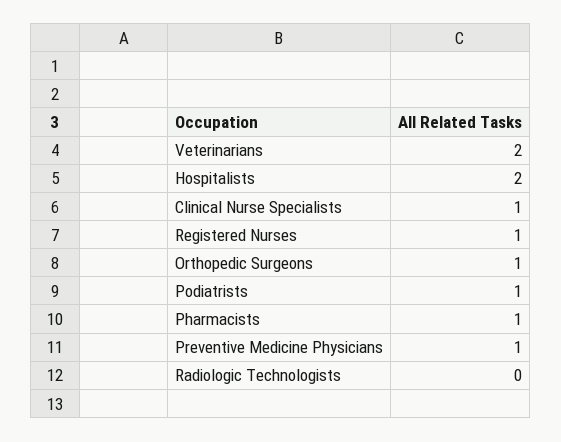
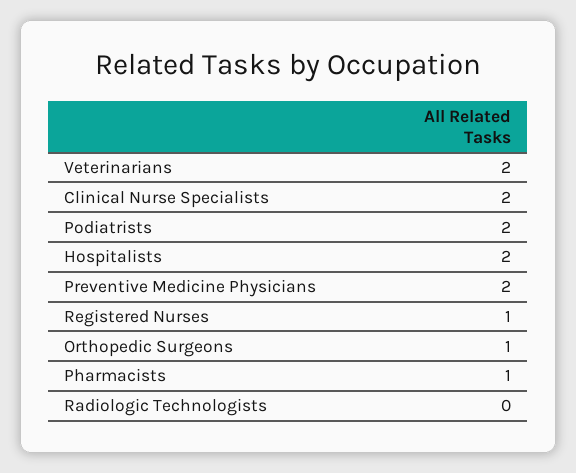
  {
    "Veterinarians": 2,
    "Hospitalists": 2,
-   "Clinical Nurse Specialists": 1,
+   "Clinical Nurse Specialists": 2,
    "Registered Nurses": 1,
    "Orthopedic Surgeons": 1,
-   "Podiatrists": 1,
+   "Podiatrists": 2,
    "Pharmacists": 1,
-   "Preventive Medicine Physicians": 1,
+   "Preventive Medicine Physicians": 2,
    "Radiologic Technologists": 0
  }

